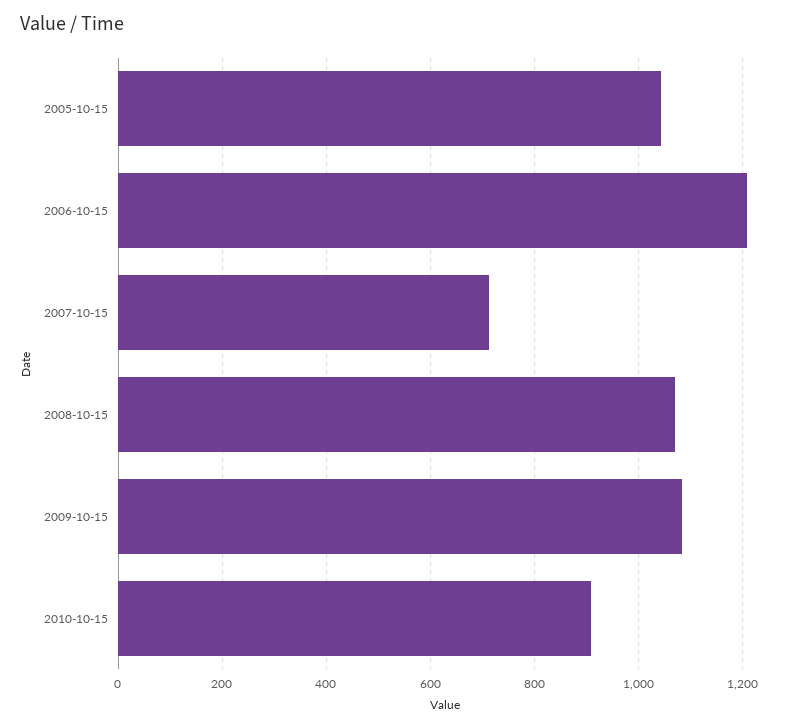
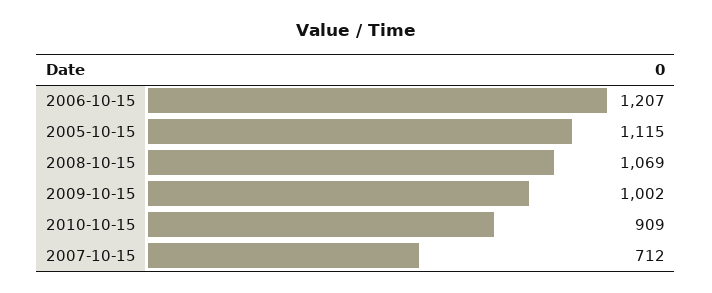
  {
-   "2005-10-15": 1040,
+   "2005-10-15": 1115,
    "2006-10-15": 1207,
    "2007-10-15": 712,
    "2008-10-15": 1069,
-   "2009-10-15": 1080,
+   "2009-10-15": 1002,
    "2010-10-15": 909
  }

